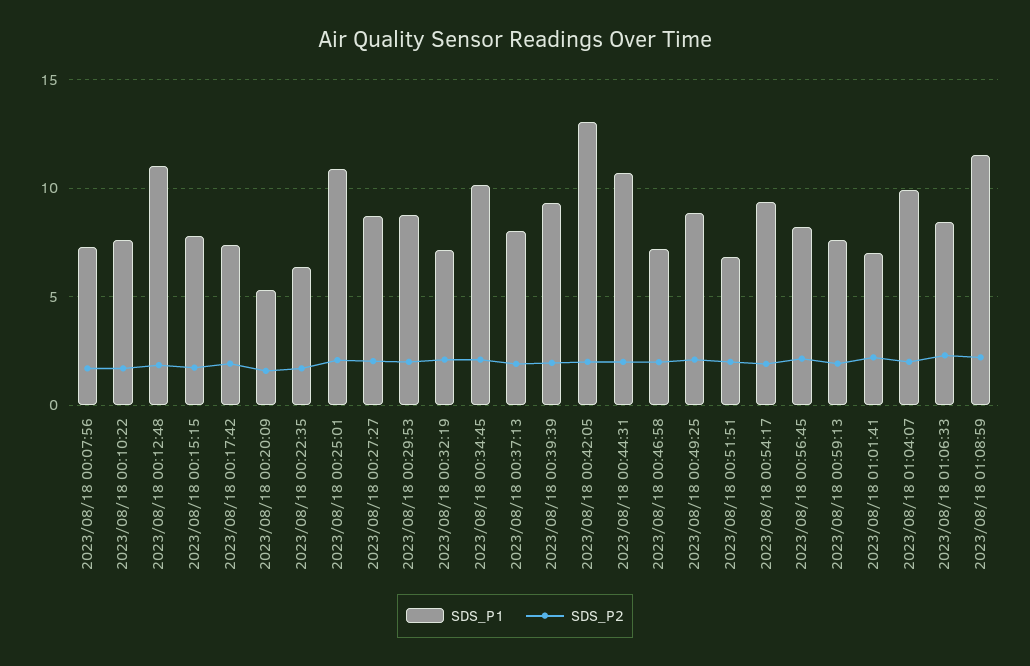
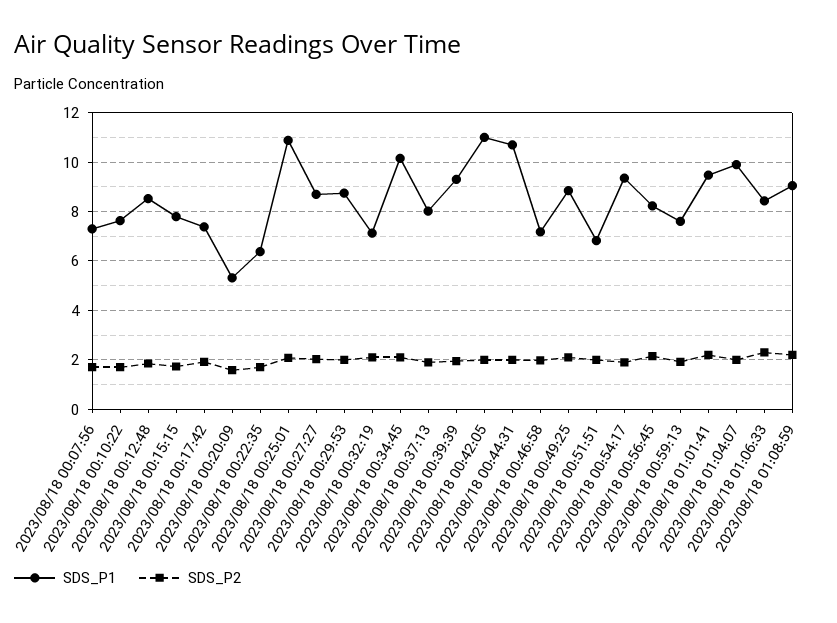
  {
    "SDS_P1": {
      "2023/08/18 00:07:56": 7.25,
      "2023/08/18 00:10:22": 7.75,
-     "2023/08/18 00:12:48": 11,
+     "2023/08/18 00:12:48": 8.5,
      "2023/08/18 00:15:15": 7.75,
      "2023/08/18 00:17:42": 7.5,
      "2023/08/18 00:20:09": 5.25,
      "2023/08/18 00:22:35": 6.5,
      "2023/08/18 00:25:01": 11,
      "2023/08/18 00:27:27": 8.75,
      "2023/08/18 00:29:53": 8.75,
      "2023/08/18 00:32:19": 7.25,
      "2023/08/18 00:34:45": 10.25,
      "2023/08/18 00:37:13": 8,
      "2023/08/18 00:39:39": 9.25,
-     "2023/08/18 00:42:05": 13,
+     "2023/08/18 00:42:05": 11,
      "2023/08/18 00:44:31": 10.75,
      "2023/08/18 00:46:58": 7.25,
      "2023/08/18 00:49:25": 8.75,
      "2023/08/18 00:51:51": 6.75,
      "2023/08/18 00:54:17": 9.25,
      "2023/08/18 00:56:45": 8.25,
      "2023/08/18 00:59:13": 7.5,
-     "2023/08/18 01:01:41": 7,
+     "2023/08/18 01:01:41": 9.5,
      "2023/08/18 01:04:07": 10,
      "2023/08/18 01:06:33": 8.5,
-     "2023/08/18 01:08:59": 11.5
+     "2023/08/18 01:08:59": 9
    },
    "SDS_P2": {
      "2023/08/18 00:07:56": 1.75,
      "2023/08/18 00:10:22": 1.75,
      "2023/08/18 00:12:48": 1.75,
      "2023/08/18 00:15:15": 1.75,
      "2023/08/18 00:17:42": 2,
      "2023/08/18 00:20:09": 1.5,
      "2023/08/18 00:22:35": 1.75,
      "2023/08/18 00:25:01": 2,
      "2023/08/18 00:27:27": 2,
      "2023/08/18 00:29:53": 2,
      "2023/08/18 00:32:19": 2,
      "2023/08/18 00:34:45": 2,
      "2023/08/18 00:37:13": 2,
      "2023/08/18 00:39:39": 2,
      "2023/08/18 00:42:05": 2,
      "2023/08/18 00:44:31": 2,
      "2023/08/18 00:46:58": 2,
      "2023/08/18 00:49:25": 2,
      "2023/08/18 00:51:51": 2,
      "2023/08/18 00:54:17": 2,
      "2023/08/18 00:56:45": 2.25,
      "2023/08/18 00:59:13": 2,
      "2023/08/18 01:01:41": 2.25,
      "2023/08/18 01:04:07": 2,
      "2023/08/18 01:06:33": 2.25,
      "2023/08/18 01:08:59": 2.25
    }
  }

